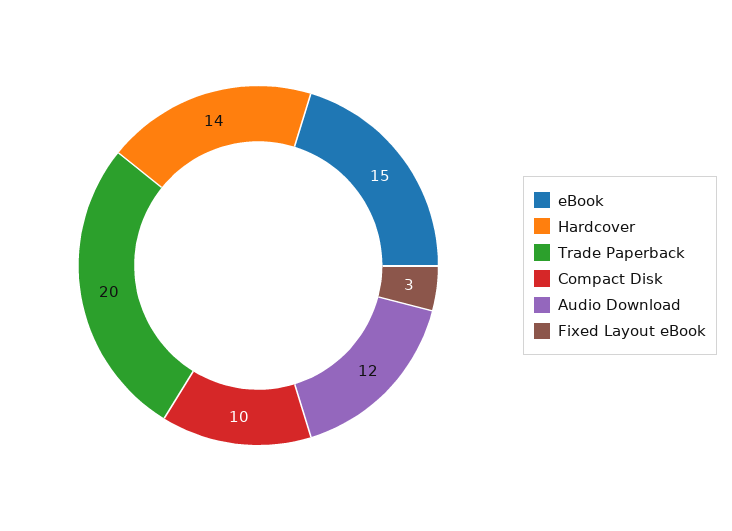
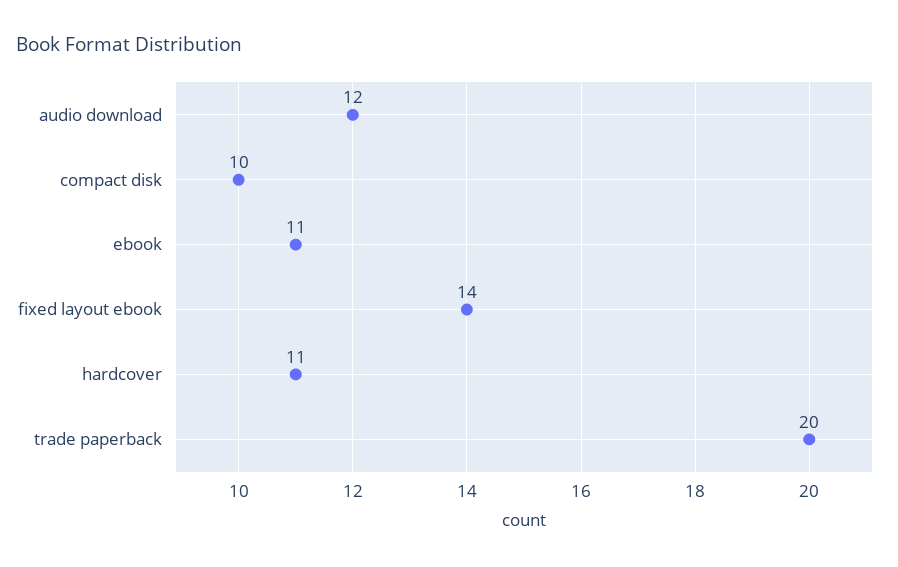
  {
-   "eBook": 15,
+   "eBook": 11,
-   "Hardcover": 14,
+   "Hardcover": 11,
    "Trade Paperback": 20,
    "Compact Disk": 10,
    "Audio Download": 12,
-   "Fixed Layout eBook": 3
+   "Fixed Layout eBook": 14
  }

